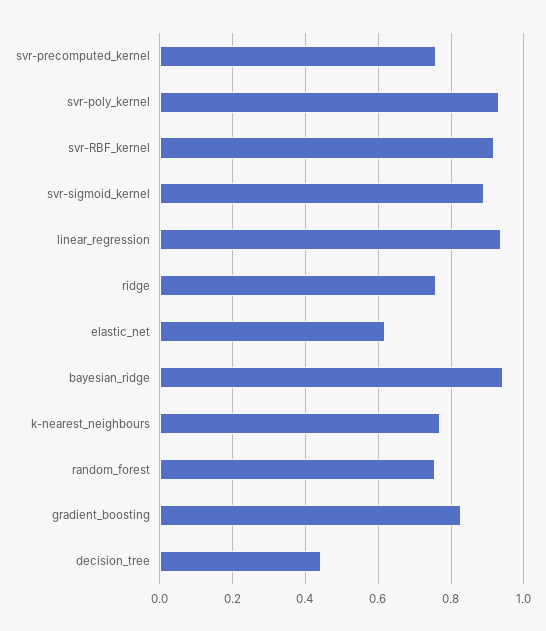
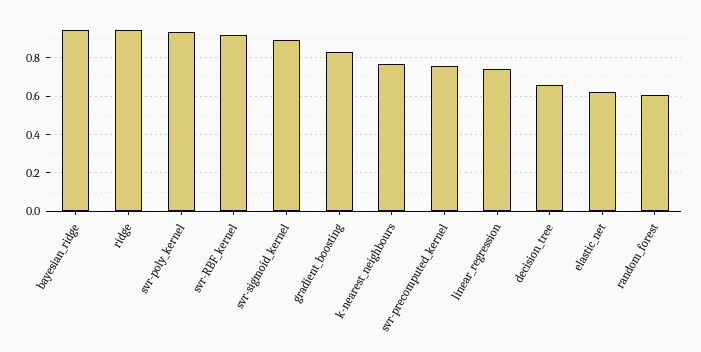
  {
    "svr-precomputed_kernel": 0.76,
    "svr-poly_kernel": 0.94,
    "svr-RBF_kernel": 0.92,
    "svr-sigmoid_kernel": 0.9,
-   "linear_regression": 0.94,
+   "linear_regression": 0.75,
-   "ridge": 0.76,
+   "ridge": 0.95,
    "elastic_net": 0.62,
    "bayesian_ridge": 0.94,
    "k-nearest_neighbours": 0.76,
-   "random_forest": 0.76,
+   "random_forest": 0.6,
    "gradient_boosting": 0.82,
-   "decision_tree": 0.44
+   "decision_tree": 0.65
  }

